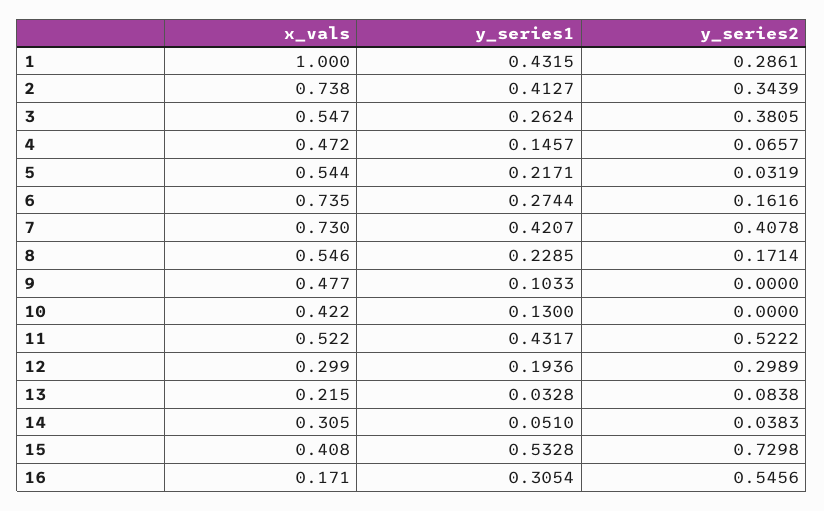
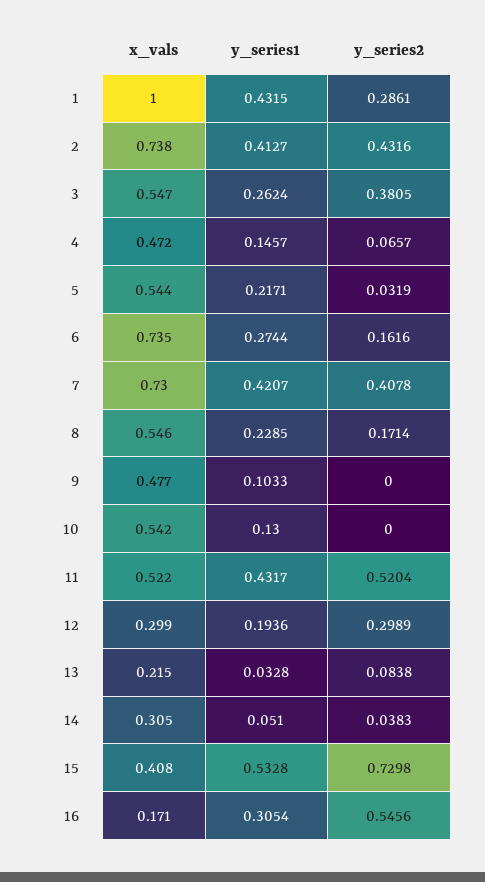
  {
    "x_vals": {
      "1": 1,
      "2": 0.738,
      "3": 0.547,
      "4": 0.472,
      "5": 0.544,
      "6": 0.735,
      "7": 0.73,
      "8": 0.546,
      "9": 0.477,
-     "10": 0.422,
+     "10": 0.542,
      "11": 0.522,
      "12": 0.299,
      "13": 0.215,
      "14": 0.305,
      "15": 0.408,
      "16": 0.171
    },
    "y_series1": {
      "1": 0.4315,
      "2": 0.4127,
      "3": 0.2624,
      "4": 0.1457,
      "5": 0.2171,
      "6": 0.2744,
      "7": 0.4207,
      "8": 0.2285,
      "9": 0.1033,
      "10": 0.13,
      "11": 0.4317,
      "12": 0.1936,
      "13": 0.0328,
      "14": 0.051,
      "15": 0.5328,
      "16": 0.3054
    },
    "y_series2": {
      "1": 0.2861,
-     "2": 0.3439,
+     "2": 0.4316,
      "3": 0.3805,
      "4": 0.0657,
      "5": 0.0319,
      "6": 0.1616,
      "7": 0.4078,
      "8": 0.1714,
      "9": 0,
      "10": 0,
-     "11": 0.5222,
+     "11": 0.5204,
      "12": 0.2989,
      "13": 0.0838,
      "14": 0.0383,
      "15": 0.7298,
      "16": 0.5456
    }
  }

